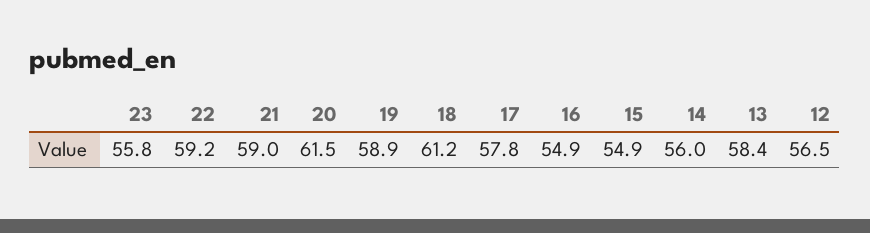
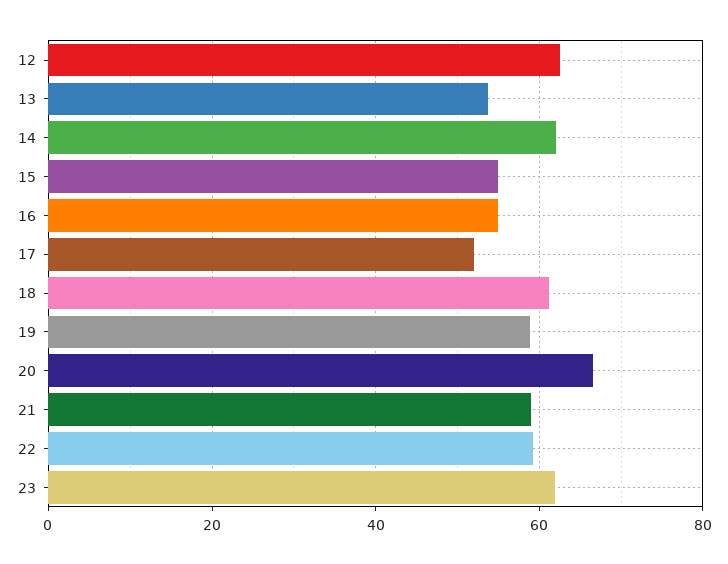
  {
-   "23": 55.8,
+   "23": 62,
    "22": 59.2,
    "21": 59,
-   "20": 61.5,
+   "20": 66,
    "19": 58.9,
    "18": 61.2,
-   "17": 57.8,
+   "17": 52,
    "16": 54.9,
    "15": 54.9,
-   "14": 56,
+   "14": 62,
-   "13": 58.4,
+   "13": 54,
-   "12": 56.5
+   "12": 62
  }

